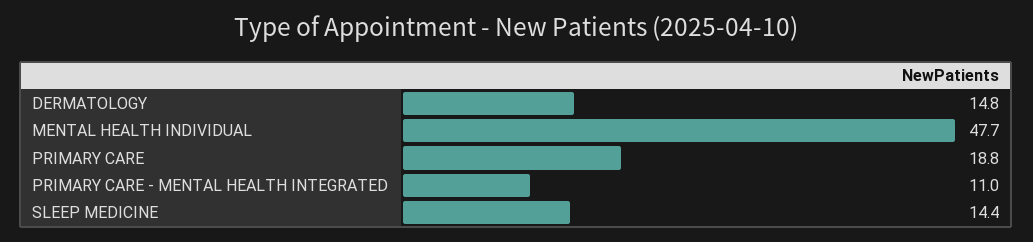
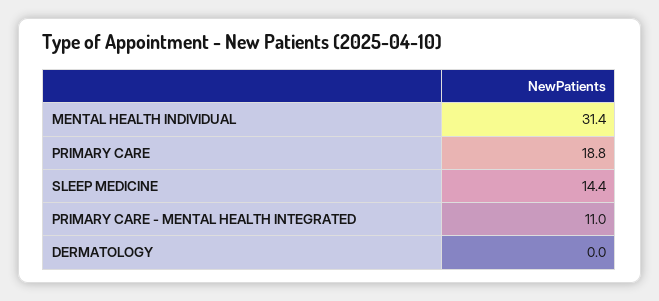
  {
-   "DERMATOLOGY": 14.8,
+   "DERMATOLOGY": 0,
-   "MENTAL HEALTH INDIVIDUAL": 47.7,
+   "MENTAL HEALTH INDIVIDUAL": 31.4,
    "PRIMARY CARE": 18.8,
    "PRIMARY CARE - MENTAL HEALTH INTEGRATED": 11,
    "SLEEP MEDICINE": 14.4
  }

